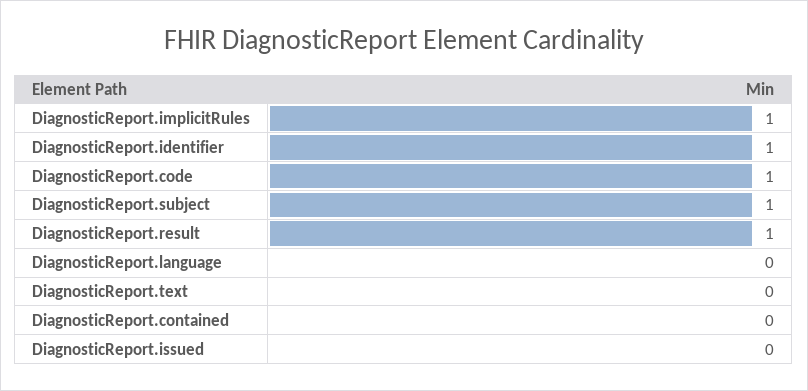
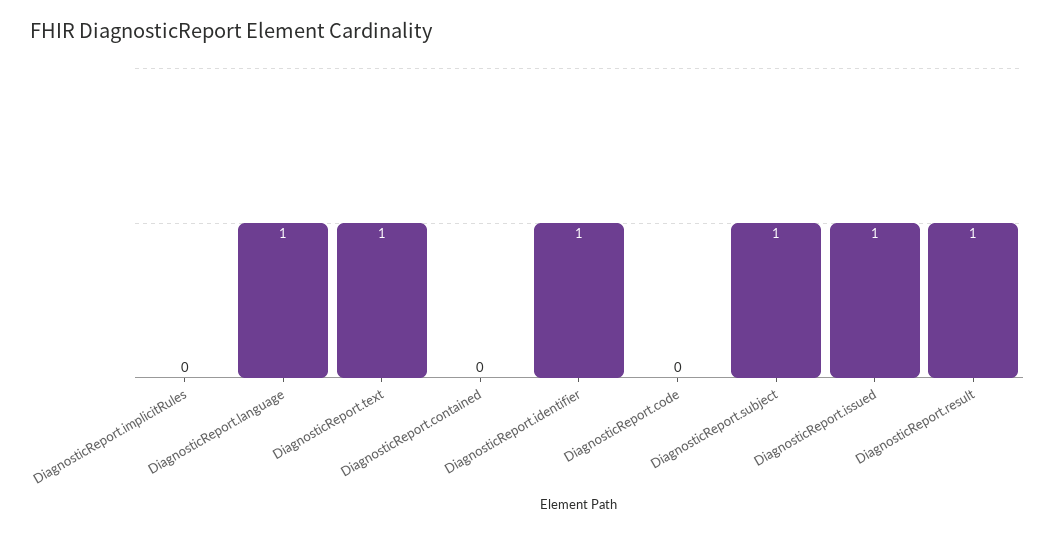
  {
-   "DiagnosticReport.implicitRules": 1,
+   "DiagnosticReport.implicitRules": 0,
    "DiagnosticReport.identifier": 1,
-   "DiagnosticReport.code": 1,
+   "DiagnosticReport.code": 0,
    "DiagnosticReport.subject": 1,
    "DiagnosticReport.result": 1,
-   "DiagnosticReport.language": 0,
+   "DiagnosticReport.language": 1,
-   "DiagnosticReport.text": 0,
+   "DiagnosticReport.text": 1,
    "DiagnosticReport.contained": 0,
-   "DiagnosticReport.issued": 0
+   "DiagnosticReport.issued": 1
  }

